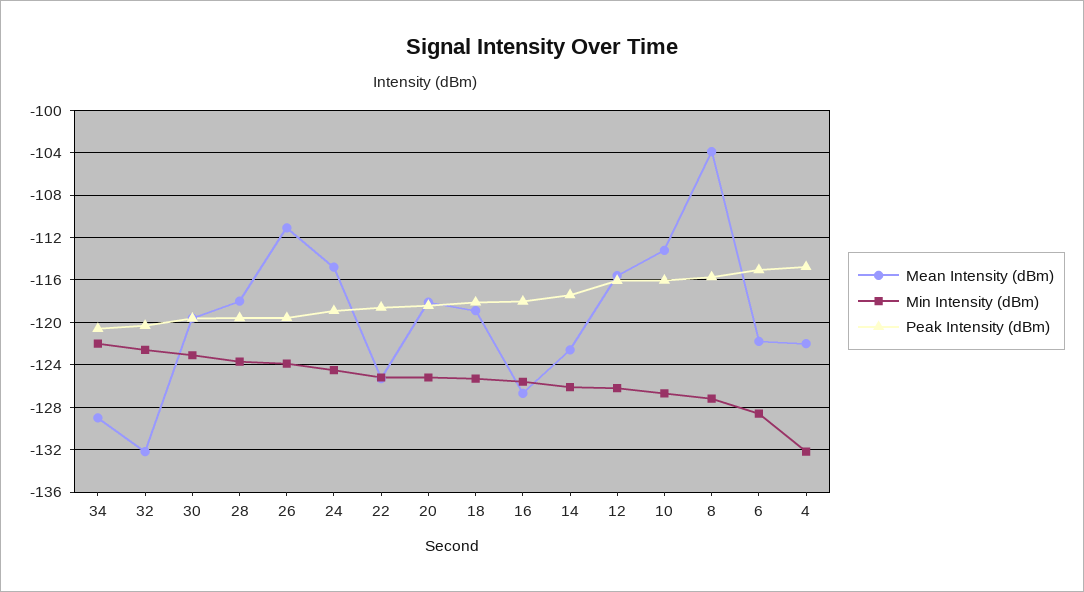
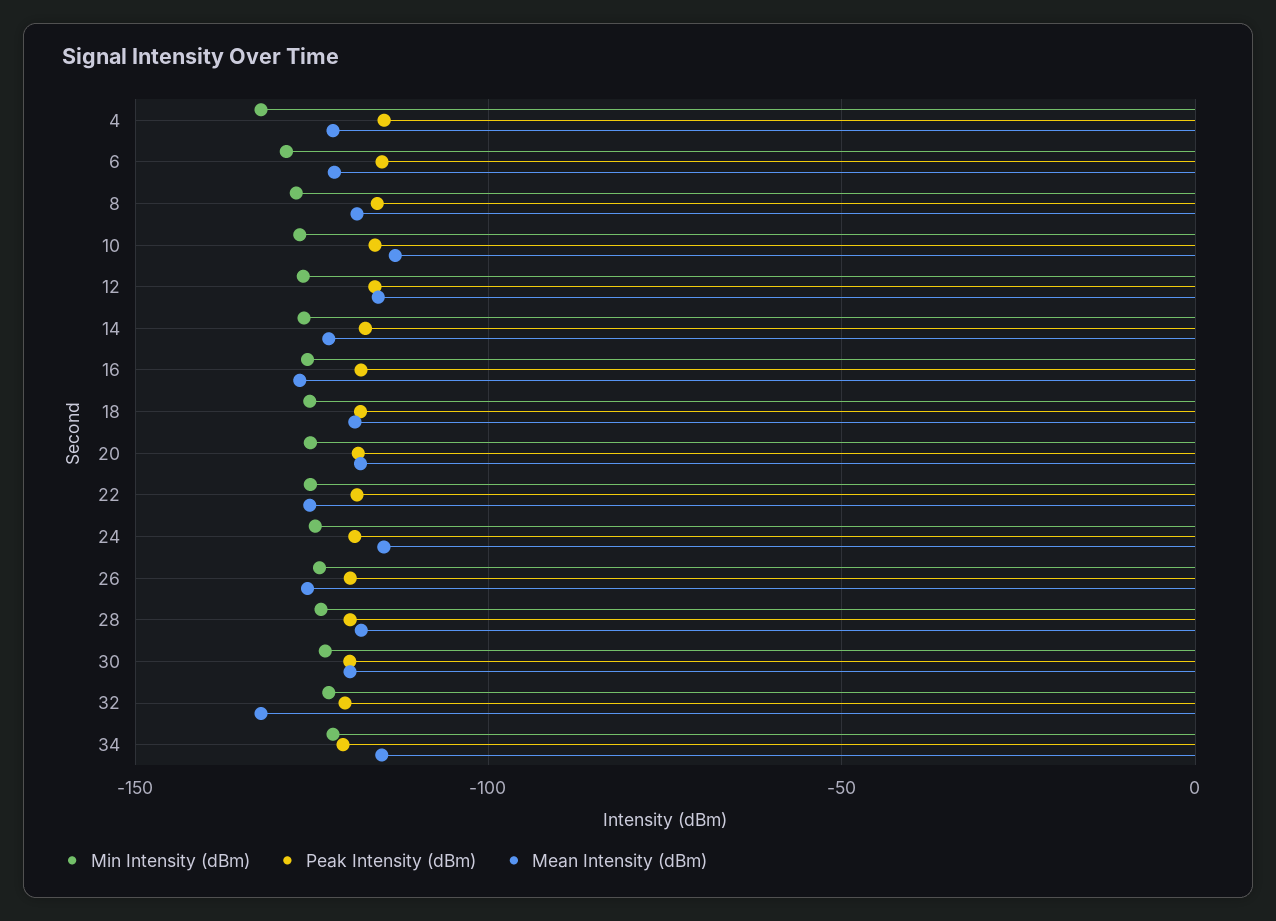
  {
    "Mean Intensity (dBm)": {
-     "34": -129,
+     "34": -115,
      "32": -132,
      "30": -120,
      "28": -118,
-     "26": -111,
+     "26": -125,
      "24": -115,
      "22": -125,
      "20": -118,
      "18": -119,
      "16": -127,
      "14": -123,
      "12": -116,
      "10": -113,
-     "8": -104,
+     "8": -120,
      "6": -122,
      "4": -122
    },
    "Min Intensity (dBm)": {
      "34": -122,
      "32": -123,
      "30": -123,
      "28": -124,
      "26": -124,
      "24": -125,
      "22": -125,
      "20": -125,
      "18": -125,
      "16": -126,
      "14": -126,
      "12": -126,
      "10": -127,
      "8": -127,
      "6": -129,
      "4": -132
    },
    "Peak Intensity (dBm)": {
      "34": -121,
      "32": -120,
      "30": -120,
      "28": -120,
      "26": -120,
      "24": -119,
      "22": -119,
      "20": -118,
      "18": -118,
      "16": -118,
      "14": -117,
      "12": -116,
      "10": -116,
      "8": -116,
      "6": -115,
      "4": -115
    }
  }

